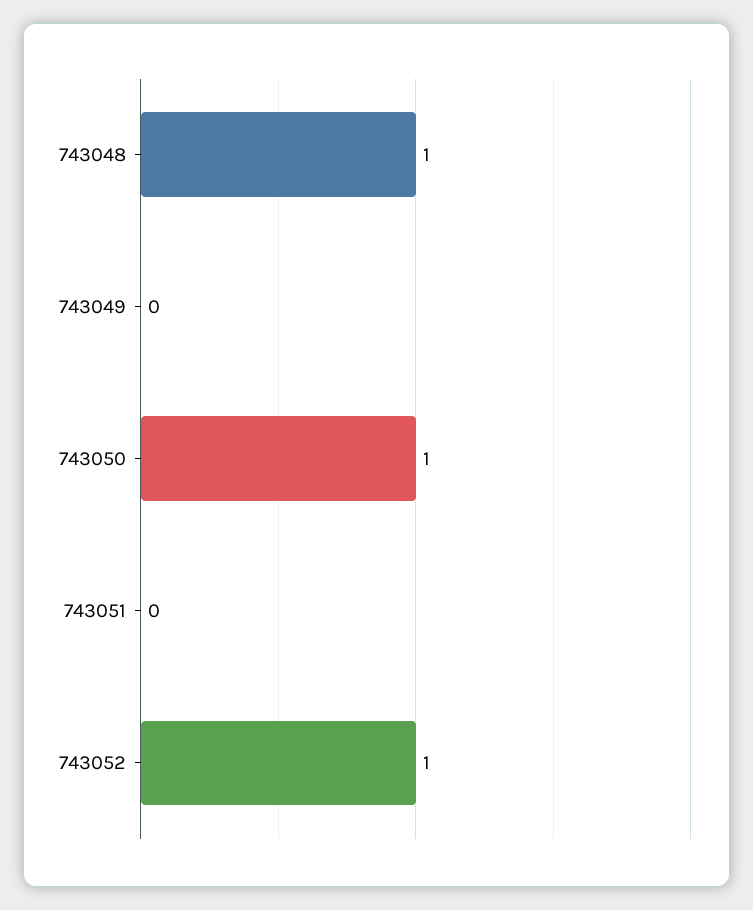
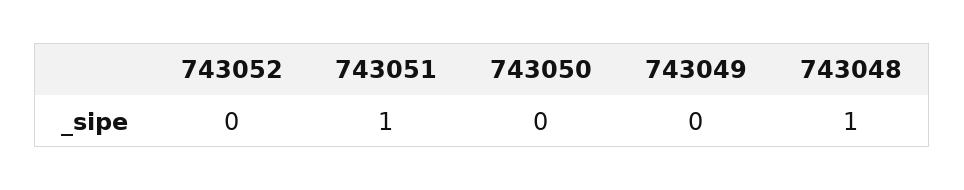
  {
    "743048": 1,
    "743049": 0,
-   "743050": 1,
+   "743050": 0,
-   "743051": 0,
+   "743051": 1,
-   "743052": 1
+   "743052": 0
  }

